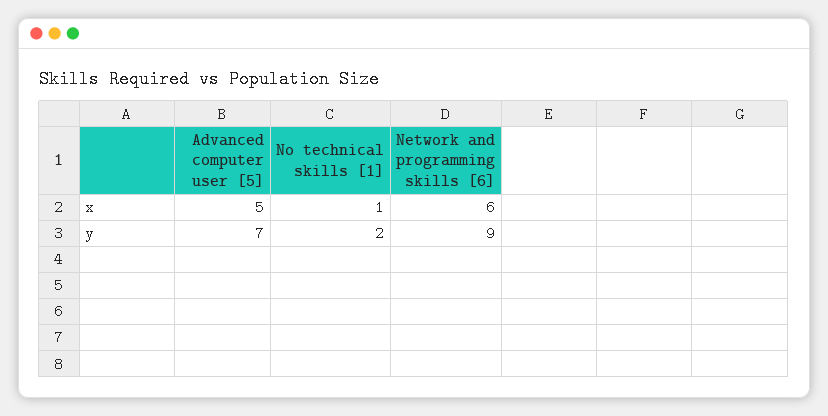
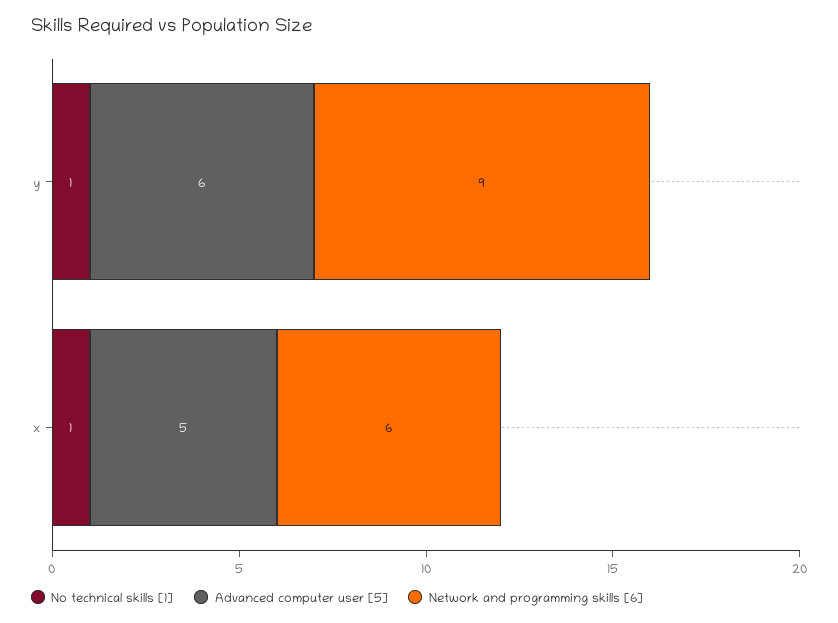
  {
    "Advanced computer user [5]": {
      "x": 5,
-     "y": 7
+     "y": 6
    },
    "No technical skills [1]": {
      "x": 1,
-     "y": 2
+     "y": 1
    },
    "Network and programming skills [6]": {
      "x": 6,
      "y": 9
    }
  }

